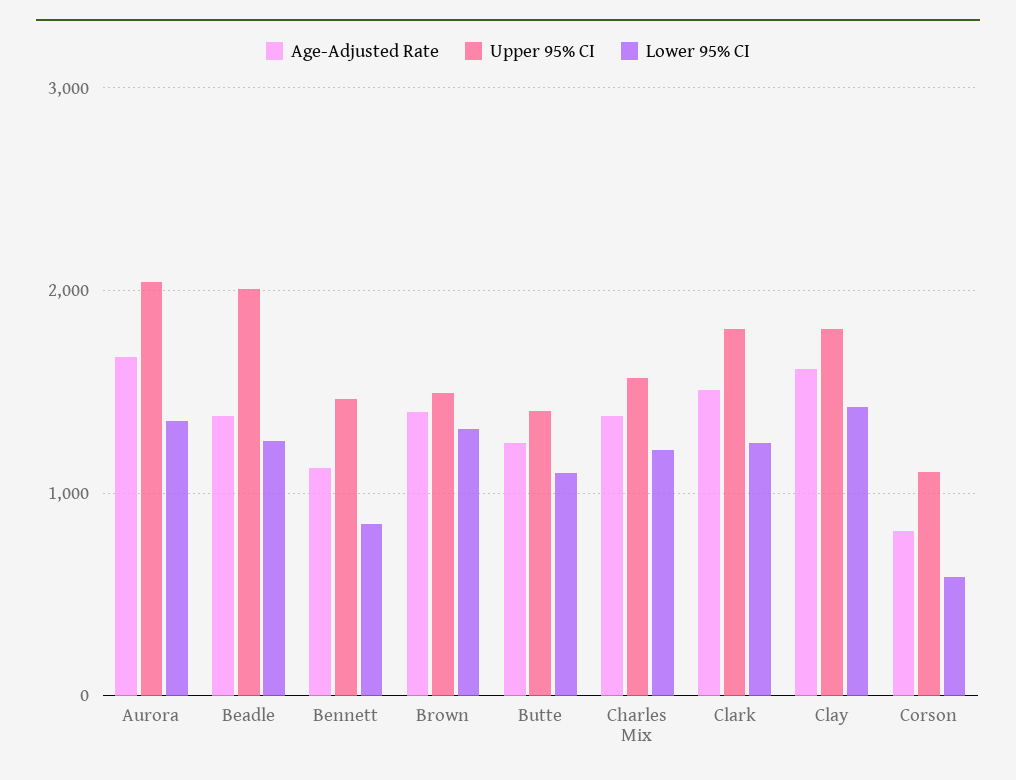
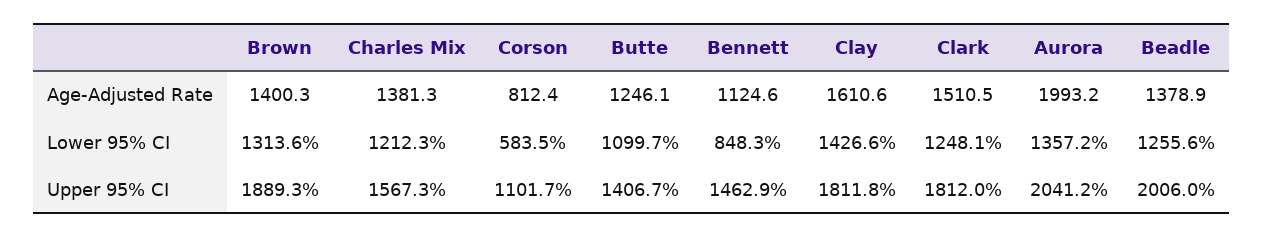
  {
    "Age-Adjusted Rate": {
-     "Aurora": 1700,
+     "Aurora": 1993.2,
      "Beadle": 1378.9,
      "Bennett": 1124.6,
      "Brown": 1400.3,
      "Butte": 1246.1,
      "Charles Mix": 1381.3,
      "Clark": 1510.5,
      "Clay": 1610.6,
      "Corson": 812.4
    },
    "Upper 95% CI": {
      "Aurora": 2041.2,
      "Beadle": 2006,
      "Bennett": 1462.9,
-     "Brown": 1500,
+     "Brown": 1889.3,
      "Butte": 1406.7,
      "Charles Mix": 1567.3,
      "Clark": 1812,
      "Clay": 1811.8,
      "Corson": 1101.7
    },
    "Lower 95% CI": {
      "Aurora": 1357.2,
      "Beadle": 1255.6,
      "Bennett": 848.3,
      "Brown": 1313.6,
      "Butte": 1099.7,
      "Charles Mix": 1212.3,
      "Clark": 1248.1,
      "Clay": 1426.6,
      "Corson": 583.5
    }
  }

